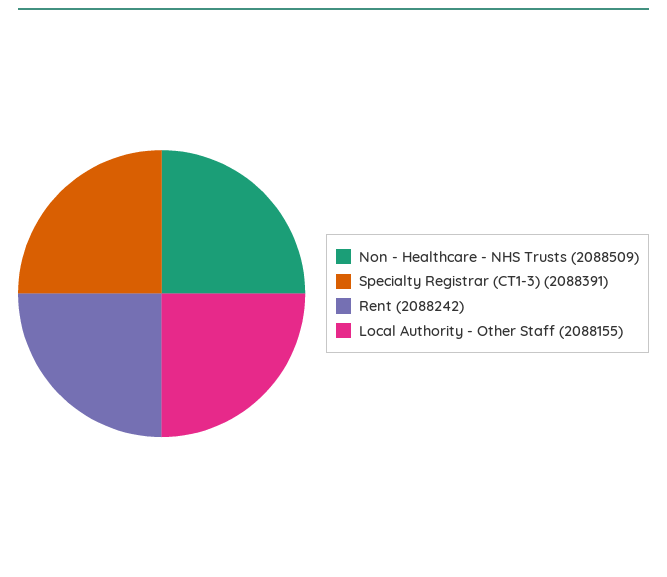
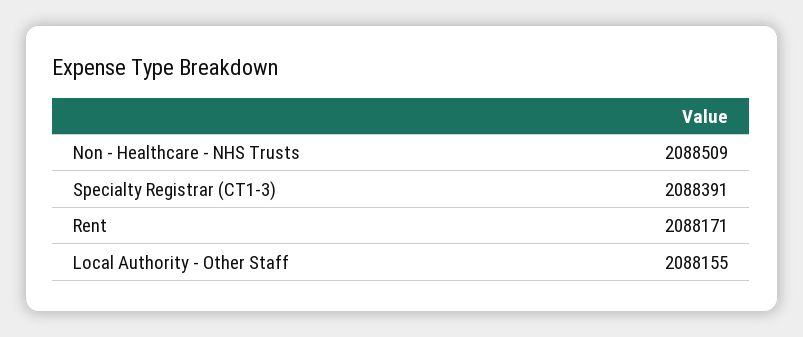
  {
    "Non - Healthcare - NHS Trusts": 2088509,
    "Specialty Registrar (CT1-3)": 2088391,
-   "Rent": 2088242,
+   "Rent": 2088171,
    "Local Authority - Other Staff": 2088155
  }

